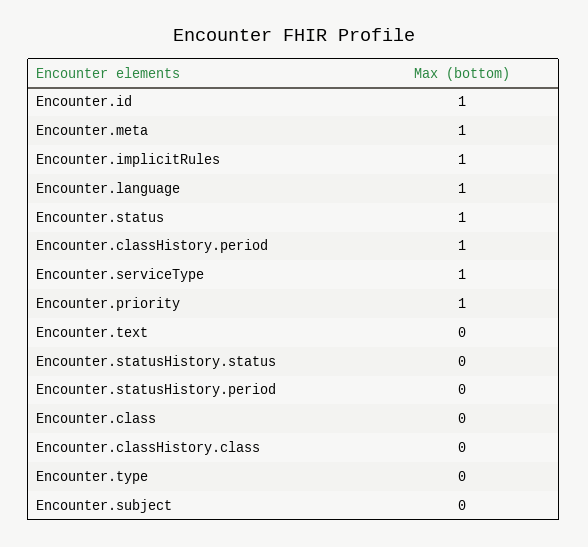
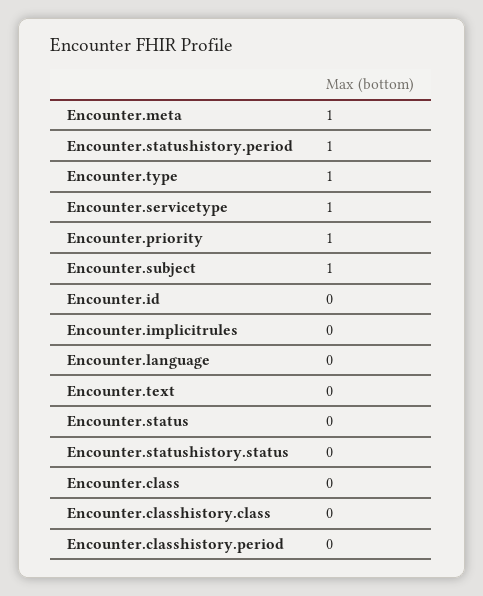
  {
-   "Encounter.id": 1,
+   "Encounter.id": 0,
    "Encounter.meta": 1,
-   "Encounter.implicitRules": 1,
+   "Encounter.implicitRules": 0,
-   "Encounter.language": 1,
+   "Encounter.language": 0,
-   "Encounter.status": 1,
+   "Encounter.status": 0,
-   "Encounter.classHistory.period": 1,
+   "Encounter.classHistory.period": 0,
    "Encounter.serviceType": 1,
    "Encounter.priority": 1,
    "Encounter.text": 0,
    "Encounter.statusHistory.status": 0,
-   "Encounter.statusHistory.period": 0,
+   "Encounter.statusHistory.period": 1,
    "Encounter.class": 0,
    "Encounter.classHistory.class": 0,
-   "Encounter.type": 0,
+   "Encounter.type": 1,
-   "Encounter.subject": 0
+   "Encounter.subject": 1
  }

